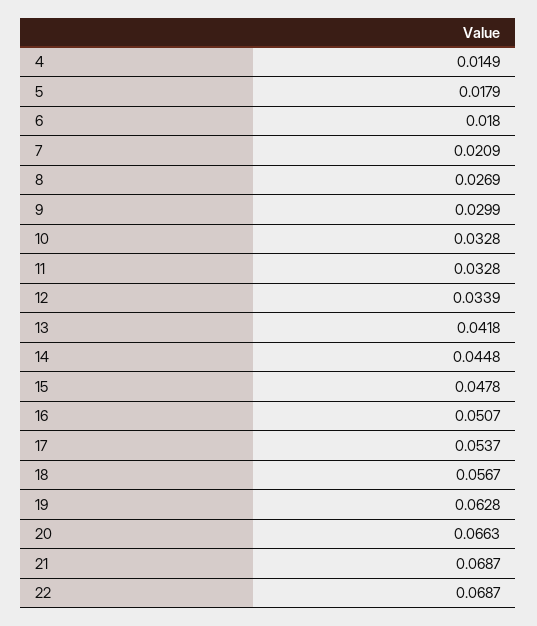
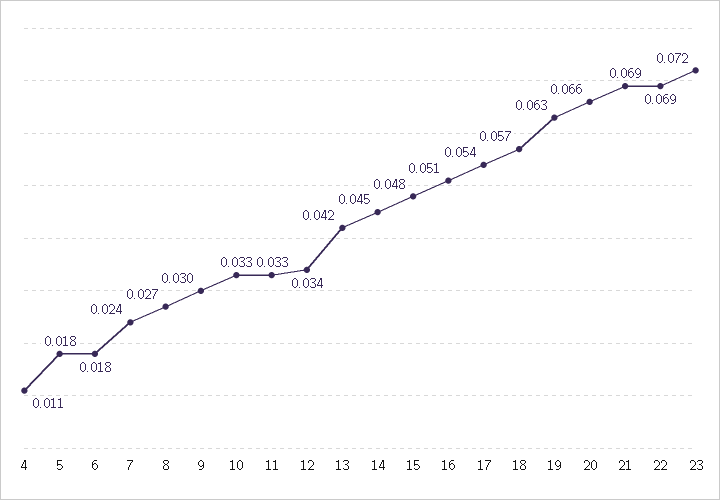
  {
-   "4": 0.0149,
+   "4": 0.011,
    "5": 0.0179,
    "6": 0.018,
-   "7": 0.0209,
+   "7": 0.024,
    "8": 0.0269,
    "9": 0.0299,
    "10": 0.0328,
    "11": 0.0328,
    "12": 0.0339,
    "13": 0.0418,
    "14": 0.0448,
    "15": 0.0478,
    "16": 0.0507,
    "17": 0.0537,
    "18": 0.0567,
    "19": 0.0628,
    "20": 0.0663,
    "21": 0.0687,
-   "22": 0.0687
+   "22": 0.0687,
+   "23": 0.072
  }

